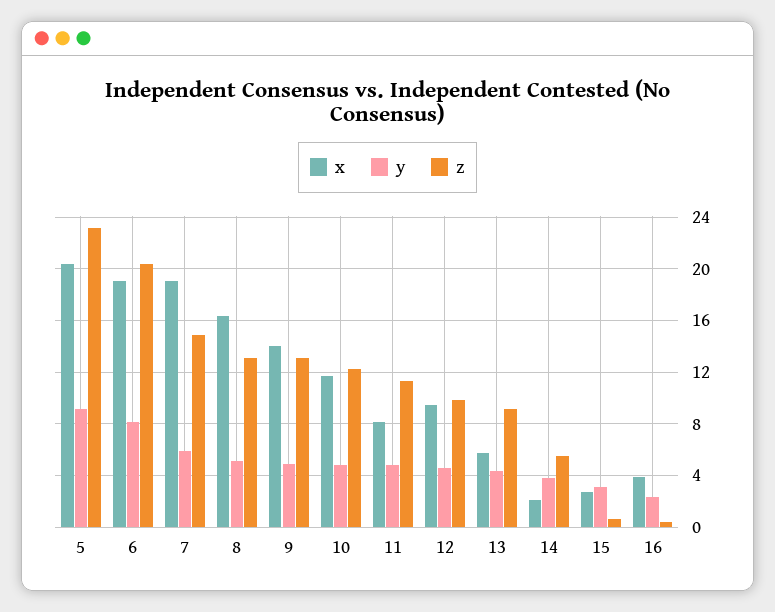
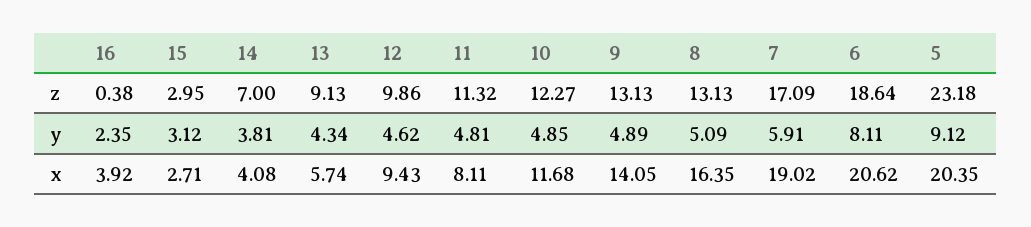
  {
    "x": {
      "5": 20.35,
-     "6": 19,
+     "6": 20.62,
      "7": 19.02,
      "8": 16.35,
      "9": 14.05,
      "10": 11.68,
      "11": 8.11,
      "12": 9.43,
      "13": 5.74,
-     "14": 2,
+     "14": 4.08,
      "15": 2.71,
      "16": 3.92
    },
    "y": {
      "5": 9.12,
      "6": 8.11,
      "7": 5.91,
      "8": 5.09,
      "9": 4.89,
      "10": 4.85,
      "11": 4.81,
      "12": 4.62,
      "13": 4.34,
      "14": 3.81,
      "15": 3.12,
      "16": 2.35
    },
    "z": {
      "5": 23.18,
-     "6": 20.5,
+     "6": 18.64,
-     "7": 15,
+     "7": 17.09,
      "8": 13.13,
      "9": 13.13,
      "10": 12.27,
      "11": 11.32,
      "12": 9.86,
      "13": 9.13,
-     "14": 5.5,
+     "14": 7,
-     "15": 0.5,
+     "15": 2.95,
      "16": 0.38
    }
  }

